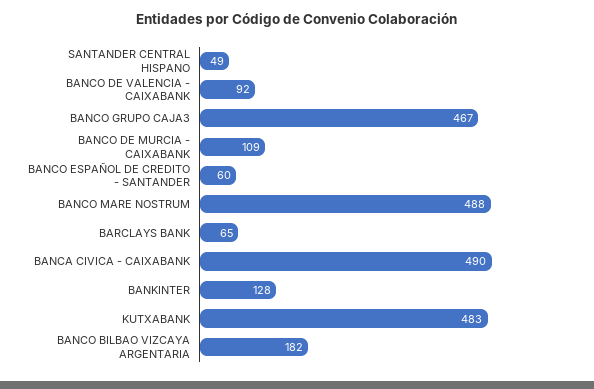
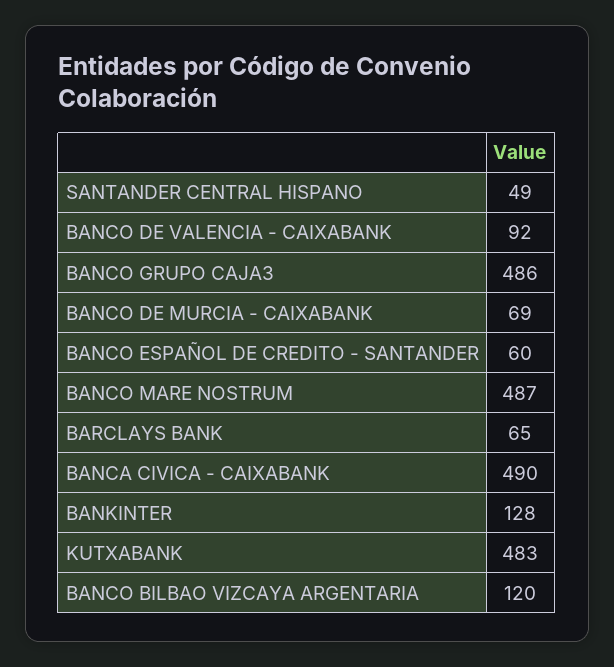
  {
    "SANTANDER CENTRAL HISPANO": 49,
    "BANCO DE VALENCIA - CAIXABANK": 92,
-   "BANCO GRUPO CAJA3": 467,
+   "BANCO GRUPO CAJA3": 486,
-   "BANCO DE MURCIA - CAIXABANK": 109,
+   "BANCO DE MURCIA - CAIXABANK": 69,
    "BANCO ESPAÑOL DE CREDITO - SANTANDER": 60,
-   "BANCO MARE NOSTRUM": 488,
+   "BANCO MARE NOSTRUM": 487,
    "BARCLAYS BANK": 65,
    "BANCA CIVICA - CAIXABANK": 490,
    "BANKINTER": 128,
    "KUTXABANK": 483,
-   "BANCO BILBAO VIZCAYA ARGENTARIA": 182
+   "BANCO BILBAO VIZCAYA ARGENTARIA": 120
  }

